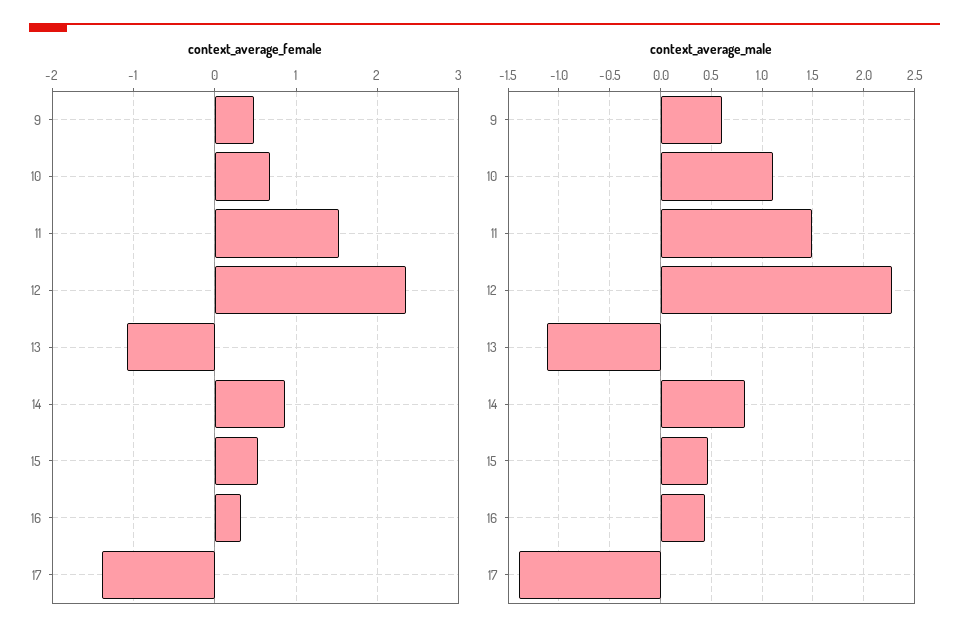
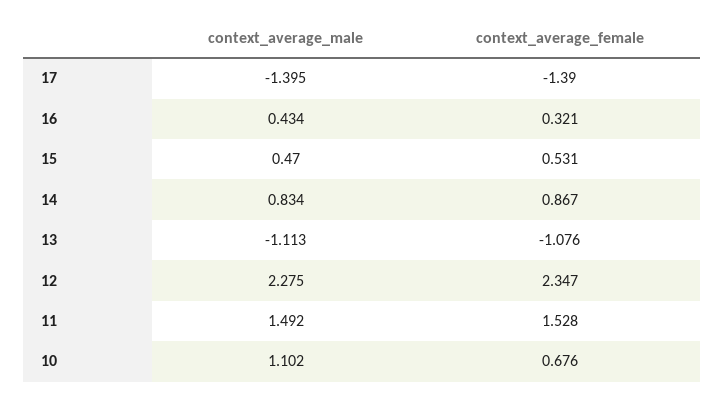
  {
    "context_average_female": {
-     "9": 0.5,
      "10": 0.676,
      "11": 1.528,
      "12": 2.347,
      "13": -1.076,
      "14": 0.867,
      "15": 0.531,
      "16": 0.321,
      "17": -1.39
    },
    "context_average_male": {
-     "9": 0.6,
      "10": 1.102,
      "11": 1.492,
      "12": 2.275,
      "13": -1.113,
      "14": 0.834,
      "15": 0.47,
      "16": 0.434,
      "17": -1.395
    }
  }

